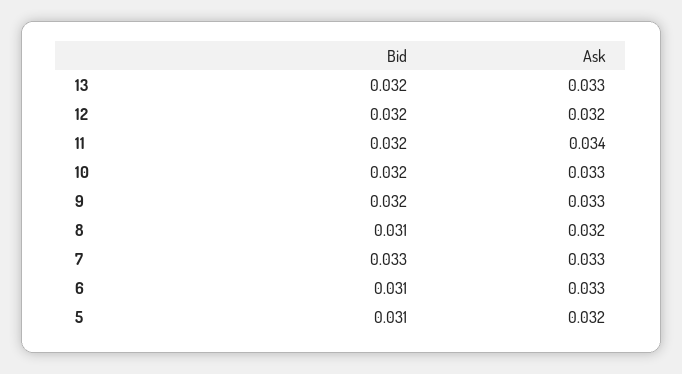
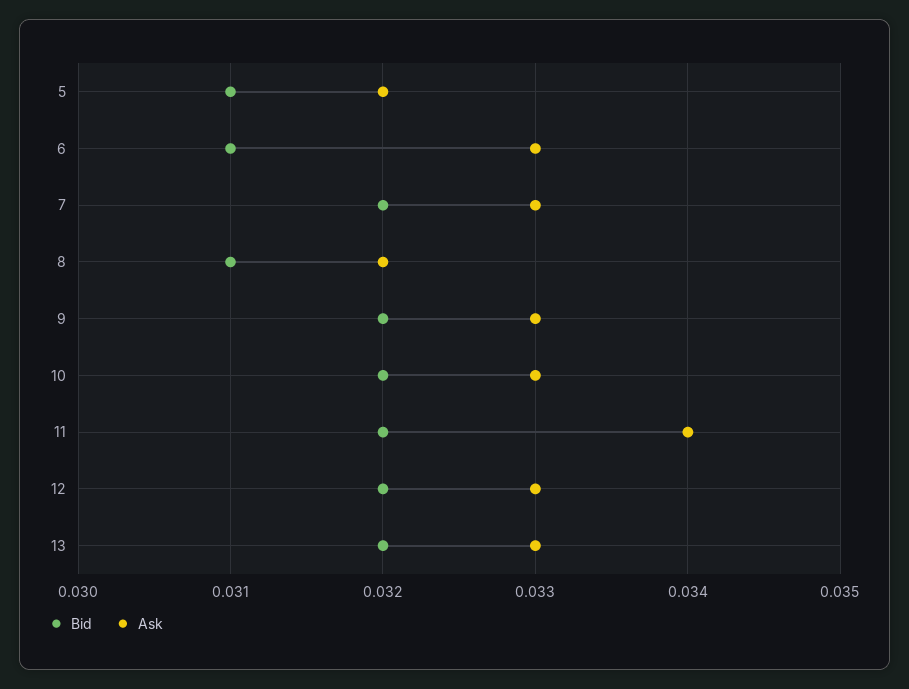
  {
    "Bid": {
      "13": 0.032,
      "12": 0.032,
      "11": 0.032,
      "10": 0.032,
      "9": 0.032,
      "8": 0.031,
-     "7": 0.033,
+     "7": 0.032,
      "6": 0.031,
      "5": 0.031
    },
    "Ask": {
      "13": 0.033,
-     "12": 0.032,
+     "12": 0.033,
      "11": 0.034,
      "10": 0.033,
      "9": 0.033,
      "8": 0.032,
      "7": 0.033,
      "6": 0.033,
      "5": 0.032
    }
  }

